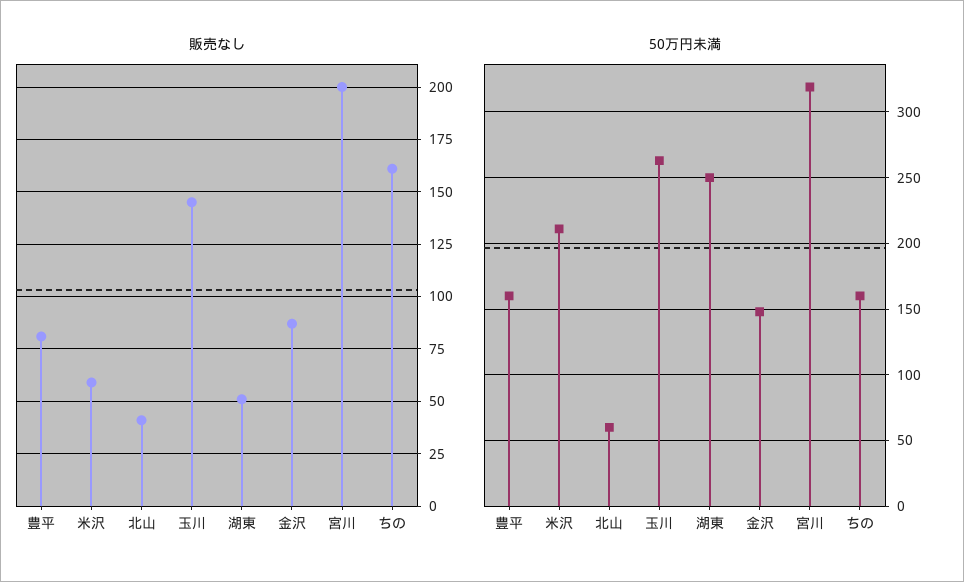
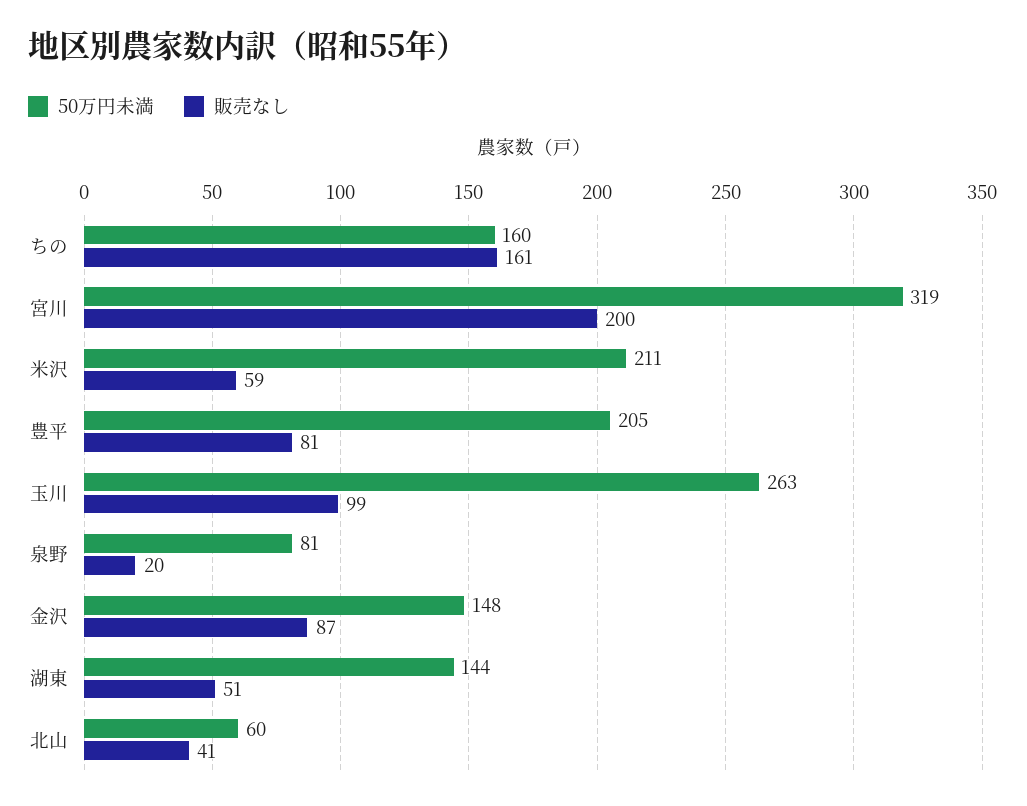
  {
    "販売なし": {
      "豊平": 81,
      "米沢": 59,
      "北山": 41,
-     "玉川": 145,
+     "玉川": 99,
      "湖東": 51,
      "金沢": 87,
      "宮川": 200,
-     "ちの": 161
+     "ちの": 161,
+     "泉野": 20
    },
    "50万円未満": {
-     "豊平": 160,
+     "豊平": 205,
      "米沢": 211,
      "北山": 60,
      "玉川": 263,
-     "湖東": 250,
+     "湖東": 144,
      "金沢": 148,
      "宮川": 319,
-     "ちの": 160
+     "ちの": 160,
+     "泉野": 81
    }
  }

